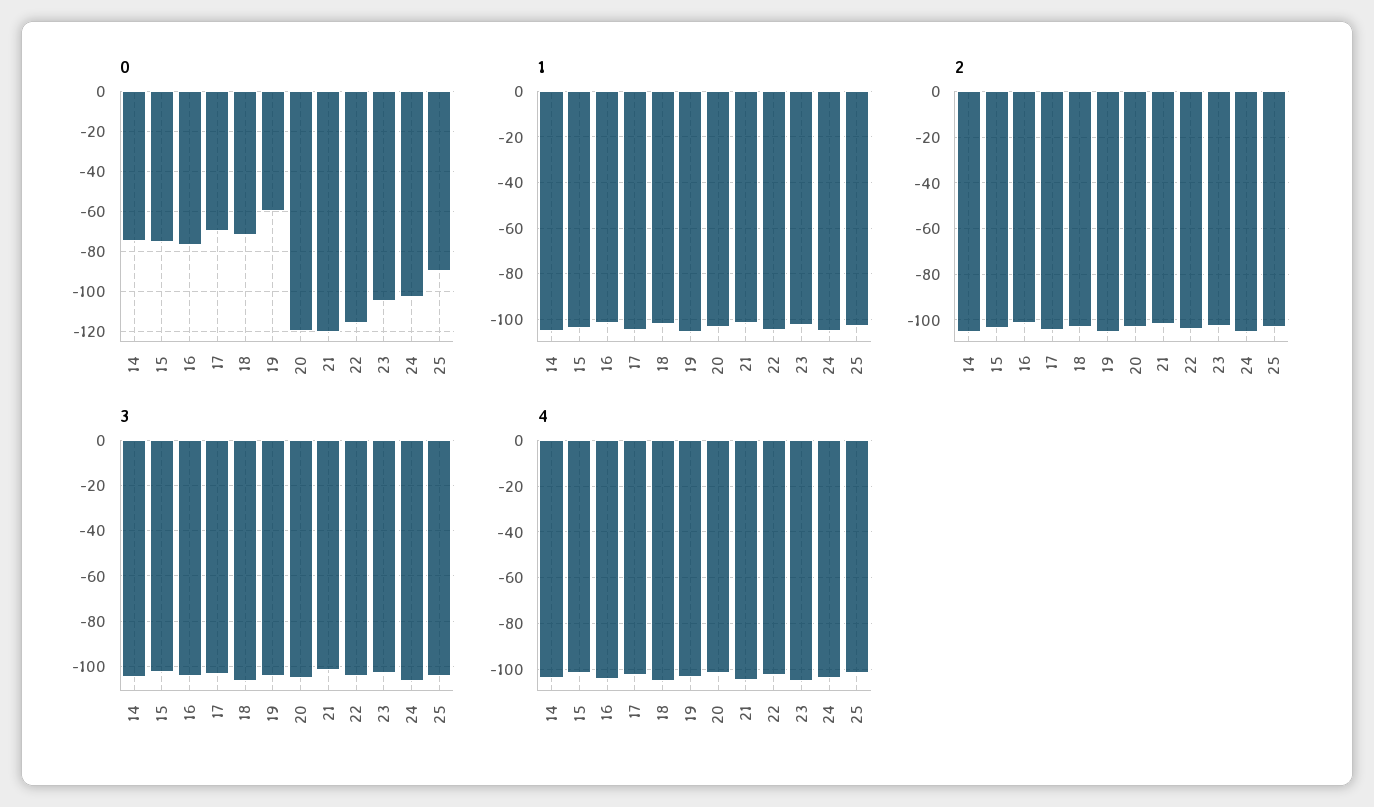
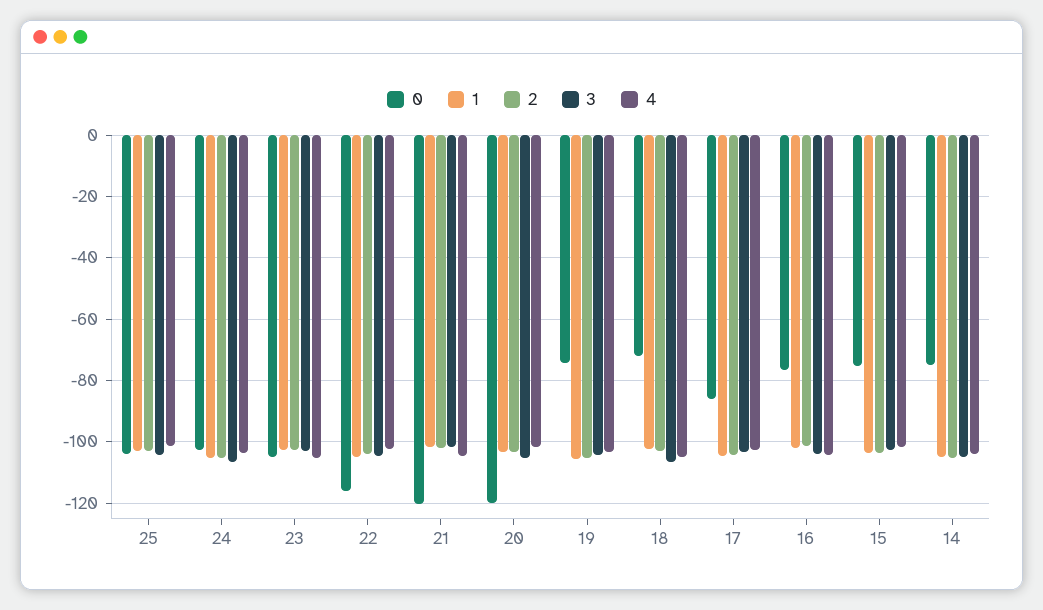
  {
    "0": {
      "14": -76,
      "15": -76,
      "16": -76,
-     "17": -70,
+     "17": -86,
      "18": -72,
-     "19": -60,
+     "19": -74,
      "20": -120,
      "21": -120,
      "22": -116,
      "23": -104,
      "24": -102,
-     "25": -90
+     "25": -104
    },
    "1": {
      "14": -106,
      "15": -104,
      "16": -102,
      "17": -104,
      "18": -102,
      "19": -106,
      "20": -104,
      "21": -102,
      "22": -104,
      "23": -102,
      "24": -106,
      "25": -104
    },
    "2": {
      "14": -106,
      "15": -104,
      "16": -102,
      "17": -104,
      "18": -102,
      "19": -106,
      "20": -104,
      "21": -102,
      "22": -104,
      "23": -102,
      "24": -106,
      "25": -104
    },
    "3": {
      "14": -104,
      "15": -102,
      "16": -104,
      "17": -104,
      "18": -106,
      "19": -104,
      "20": -106,
      "21": -102,
      "22": -104,
      "23": -104,
      "24": -106,
      "25": -104
    },
    "4": {
      "14": -104,
      "15": -102,
      "16": -104,
      "17": -102,
      "18": -106,
      "19": -104,
      "20": -102,
      "21": -104,
      "22": -102,
      "23": -106,
      "24": -104,
      "25": -102
    }
  }

